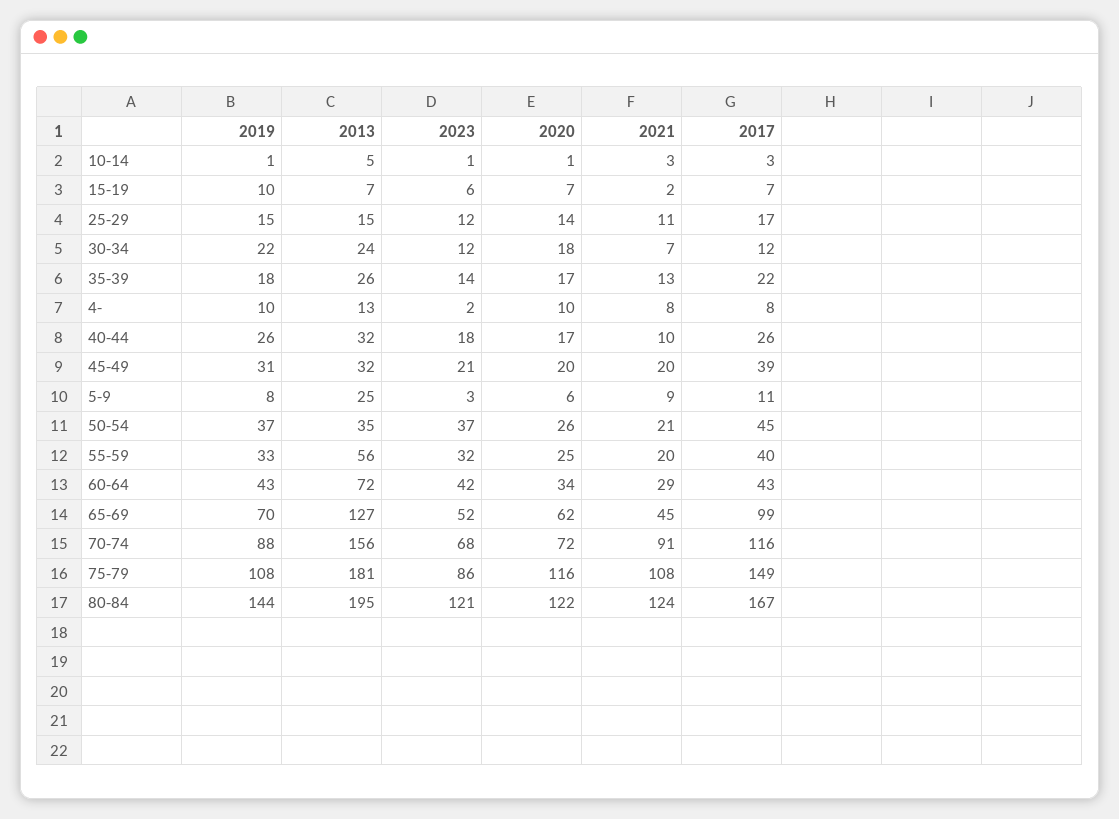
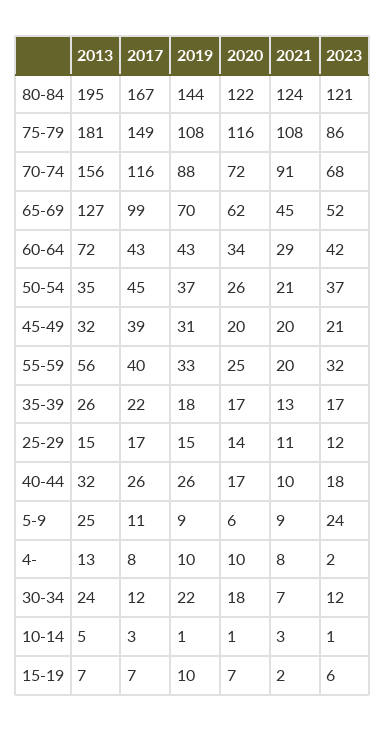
  {
    "2019": {
      "10-14": 1,
      "15-19": 10,
      "25-29": 15,
      "30-34": 22,
      "35-39": 18,
      "4-": 10,
      "40-44": 26,
      "45-49": 31,
-     "5-9": 8,
+     "5-9": 9,
      "50-54": 37,
      "55-59": 33,
      "60-64": 43,
      "65-69": 70,
      "70-74": 88,
      "75-79": 108,
      "80-84": 144
    },
    "2013": {
      "10-14": 5,
      "15-19": 7,
      "25-29": 15,
      "30-34": 24,
      "35-39": 26,
      "4-": 13,
      "40-44": 32,
      "45-49": 32,
      "5-9": 25,
      "50-54": 35,
      "55-59": 56,
      "60-64": 72,
      "65-69": 127,
      "70-74": 156,
      "75-79": 181,
      "80-84": 195
    },
    "2023": {
      "10-14": 1,
      "15-19": 6,
      "25-29": 12,
      "30-34": 12,
-     "35-39": 14,
+     "35-39": 17,
      "4-": 2,
      "40-44": 18,
      "45-49": 21,
-     "5-9": 3,
+     "5-9": 24,
      "50-54": 37,
      "55-59": 32,
      "60-64": 42,
      "65-69": 52,
      "70-74": 68,
      "75-79": 86,
      "80-84": 121
    },
    "2020": {
      "10-14": 1,
      "15-19": 7,
      "25-29": 14,
      "30-34": 18,
      "35-39": 17,
      "4-": 10,
      "40-44": 17,
      "45-49": 20,
      "5-9": 6,
      "50-54": 26,
      "55-59": 25,
      "60-64": 34,
      "65-69": 62,
      "70-74": 72,
      "75-79": 116,
      "80-84": 122
    },
    "2021": {
      "10-14": 3,
      "15-19": 2,
      "25-29": 11,
      "30-34": 7,
      "35-39": 13,
      "4-": 8,
      "40-44": 10,
      "45-49": 20,
      "5-9": 9,
      "50-54": 21,
      "55-59": 20,
      "60-64": 29,
      "65-69": 45,
      "70-74": 91,
      "75-79": 108,
      "80-84": 124
    },
    "2017": {
      "10-14": 3,
      "15-19": 7,
      "25-29": 17,
      "30-34": 12,
      "35-39": 22,
      "4-": 8,
      "40-44": 26,
      "45-49": 39,
      "5-9": 11,
      "50-54": 45,
      "55-59": 40,
      "60-64": 43,
      "65-69": 99,
      "70-74": 116,
      "75-79": 149,
      "80-84": 167
    }
  }

